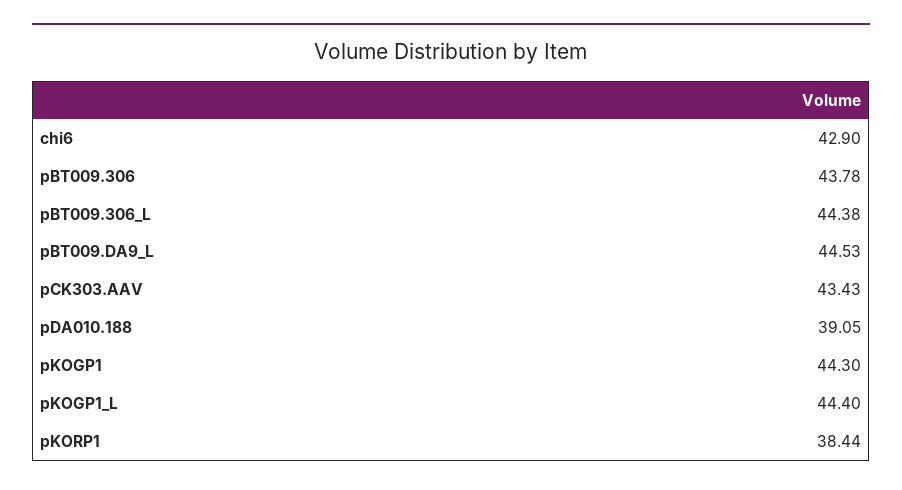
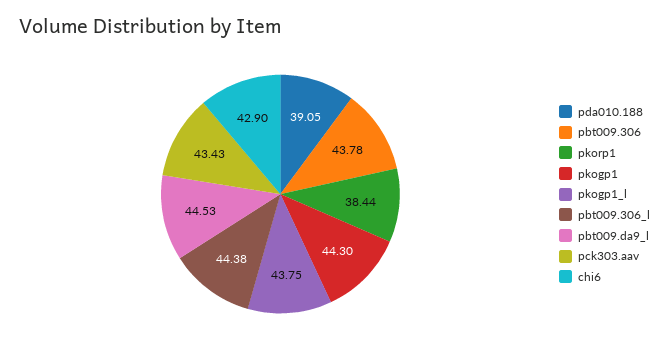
  {
    "chi6": 42.9,
    "pBT009.306": 43.78,
    "pBT009.306_L": 44.38,
    "pBT009.DA9_L": 44.53,
    "pCK303.AAV": 43.43,
    "pDA010.188": 39.05,
    "pKOGP1": 44.3,
-   "pKOGP1_L": 44.4,
+   "pKOGP1_L": 43.75,
    "pKORP1": 38.44
  }

